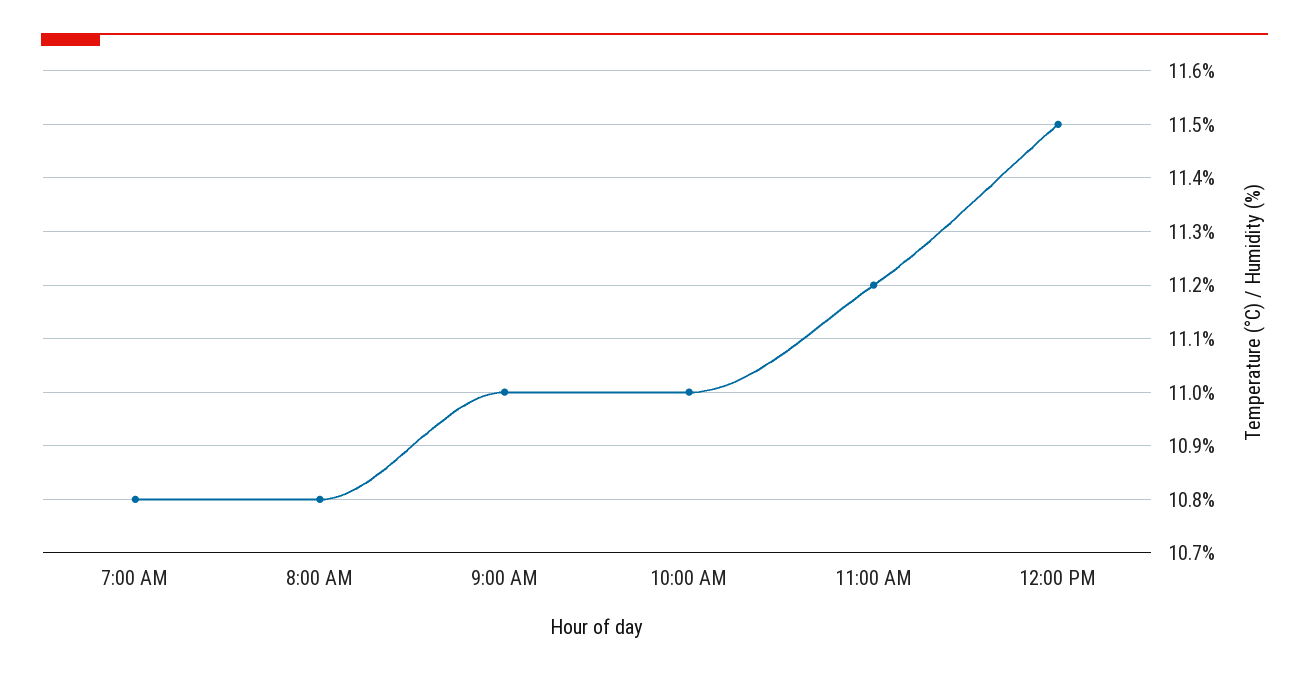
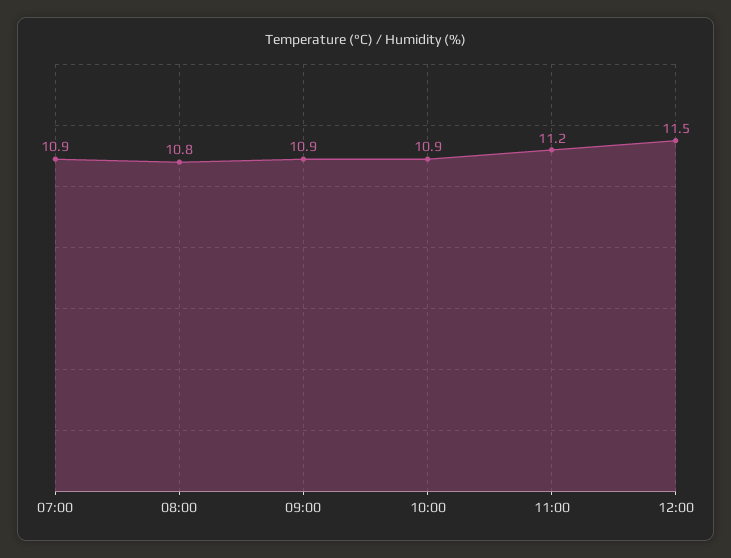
  {
-   "7:00 AM": 10.8,
+   "7:00 AM": 10.9,
    "8:00 AM": 10.8,
-   "9:00 AM": 11,
+   "9:00 AM": 10.9,
-   "10:00 AM": 11,
+   "10:00 AM": 10.9,
    "11:00 AM": 11.2,
    "12:00 PM": 11.5
  }

